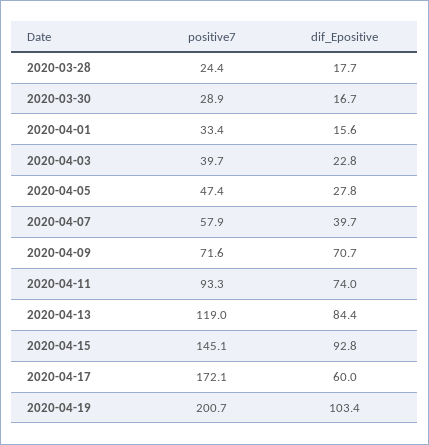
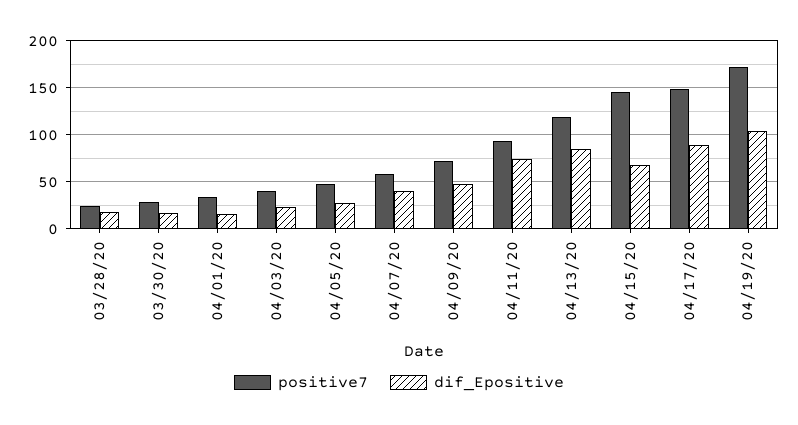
  {
    "positive7": {
      "2020-03-28": 24.4,
      "2020-03-30": 28.9,
      "2020-04-01": 33.4,
      "2020-04-03": 39.7,
      "2020-04-05": 47.4,
      "2020-04-07": 57.9,
      "2020-04-09": 71.6,
      "2020-04-11": 93.3,
      "2020-04-13": 119,
      "2020-04-15": 145.1,
-     "2020-04-17": 172.1,
+     "2020-04-17": 150,
-     "2020-04-19": 200.7
+     "2020-04-19": 170
    },
    "dif_Epositive": {
      "2020-03-28": 17.7,
      "2020-03-30": 16.7,
      "2020-04-01": 15.6,
      "2020-04-03": 22.8,
      "2020-04-05": 27.8,
      "2020-04-07": 39.7,
-     "2020-04-09": 70.7,
+     "2020-04-09": 50,
      "2020-04-11": 74,
      "2020-04-13": 84.4,
-     "2020-04-15": 92.8,
+     "2020-04-15": 70,
-     "2020-04-17": 60,
+     "2020-04-17": 90,
      "2020-04-19": 103.4
    }
  }

